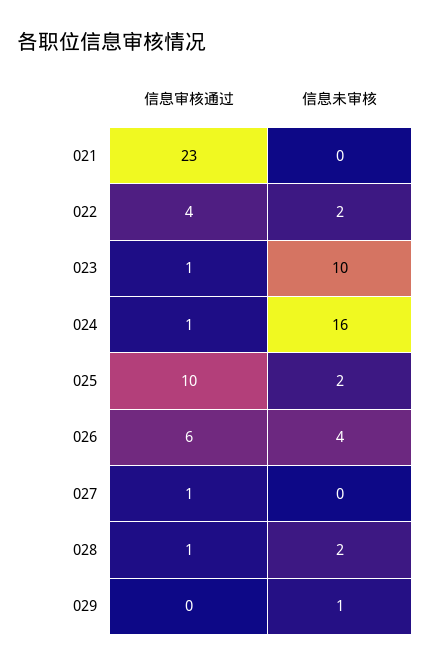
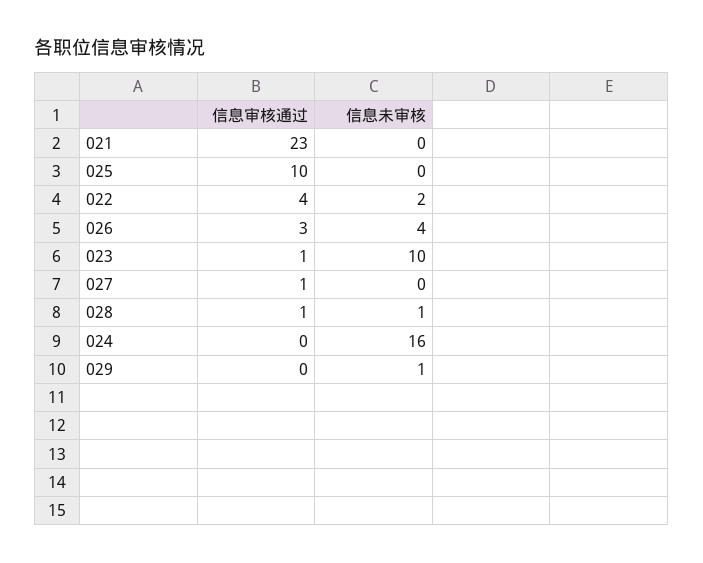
  {
    "信息审核通过": {
      "021": 23,
      "022": 4,
      "023": 1,
-     "024": 1,
+     "024": 0,
      "025": 10,
-     "026": 6,
+     "026": 3,
      "027": 1,
      "028": 1,
      "029": 0
    },
    "信息未审核": {
      "021": 0,
      "022": 2,
      "023": 10,
      "024": 16,
-     "025": 2,
+     "025": 0,
      "026": 4,
      "027": 0,
-     "028": 2,
+     "028": 1,
      "029": 1
    }
  }

